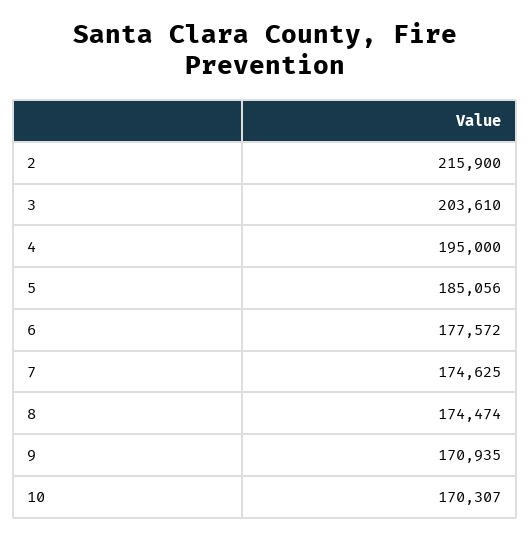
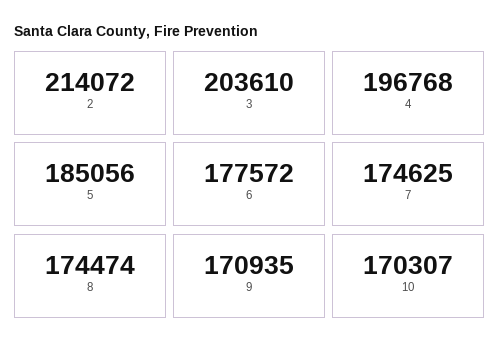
  {
-   "2": 215900,
+   "2": 214072,
    "3": 203610,
-   "4": 195000,
+   "4": 196768,
    "5": 185056,
    "6": 177572,
    "7": 174625,
    "8": 174474,
    "9": 170935,
    "10": 170307
  }

